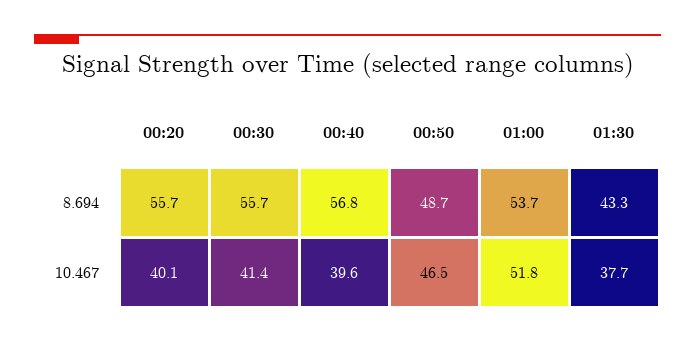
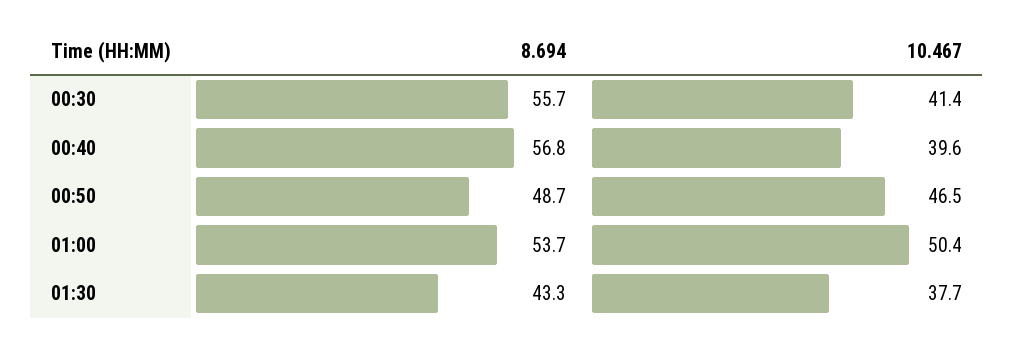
  {
-   "00:20": {
-     "8.694": 55.7,
-     "10.467": 40.1
-   },
    "00:30": {
      "8.694": 55.7,
      "10.467": 41.4
    },
    "00:40": {
      "8.694": 56.8,
      "10.467": 39.6
    },
    "00:50": {
      "8.694": 48.7,
      "10.467": 46.5
    },
    "01:00": {
      "8.694": 53.7,
-     "10.467": 51.8
+     "10.467": 50.4
    },
    "01:30": {
      "8.694": 43.3,
      "10.467": 37.7
    }
  }

